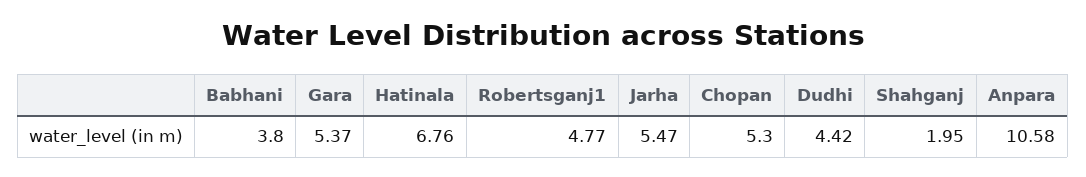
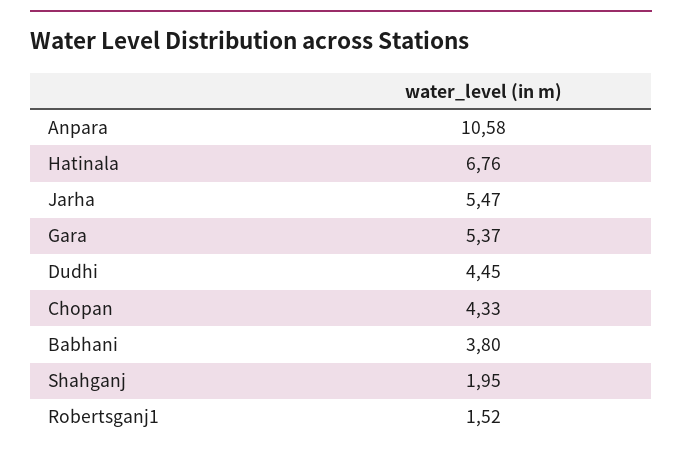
  {
    "Babhani": 3.8,
    "Gara": 5.37,
    "Hatinala": 6.76,
-   "Robertsganj1": 4.77,
+   "Robertsganj1": 1.52,
    "Jarha": 5.47,
-   "Chopan": 5.3,
+   "Chopan": 4.33,
-   "Dudhi": 4.42,
+   "Dudhi": 4.45,
    "Shahganj": 1.95,
    "Anpara": 10.58
  }

